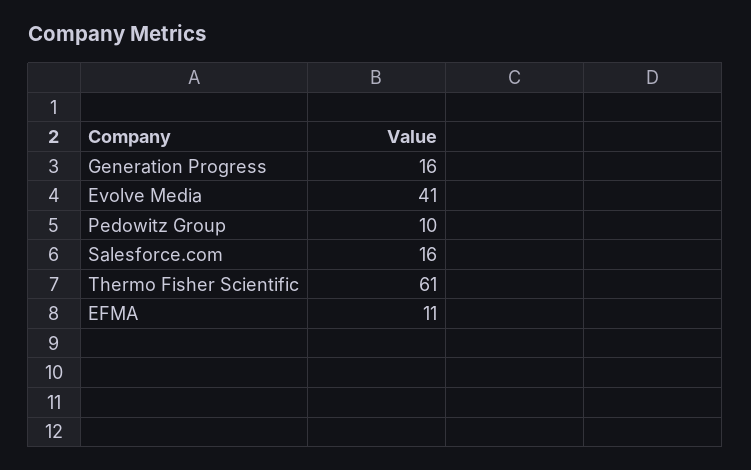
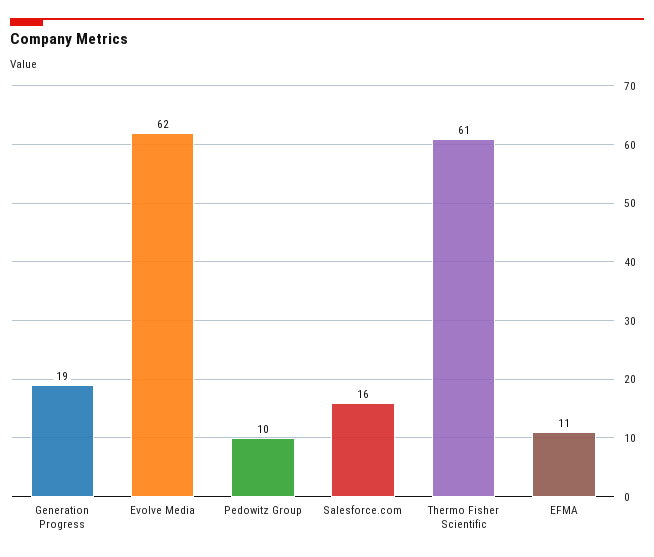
  {
-   "Generation Progress": 16,
+   "Generation Progress": 19,
-   "Evolve Media": 41,
+   "Evolve Media": 62,
    "Pedowitz Group": 10,
    "Salesforce.com": 16,
    "Thermo Fisher Scientific": 61,
    "EFMA": 11
  }

